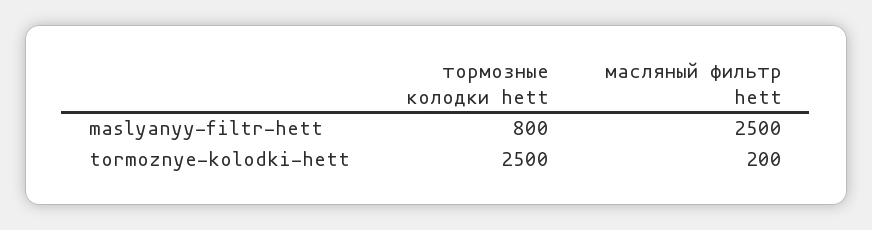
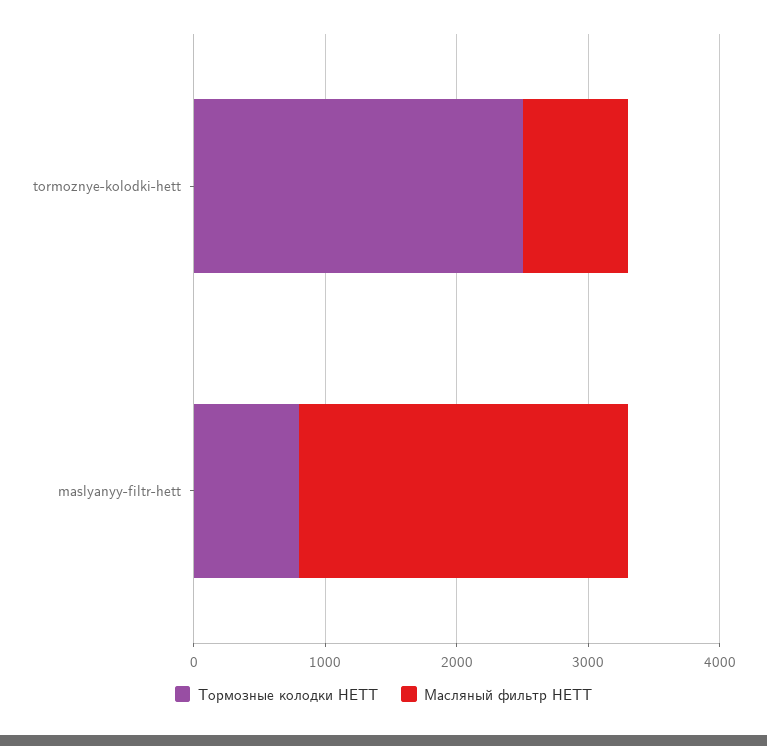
  {
    "тормозные колодки hett": {
      "maslyanyy-filtr-hett": 800,
      "tormoznye-kolodki-hett": 2500
    },
    "масляный фильтр hett": {
      "maslyanyy-filtr-hett": 2500,
-     "tormoznye-kolodki-hett": 200
+     "tormoznye-kolodki-hett": 800
    }
  }

